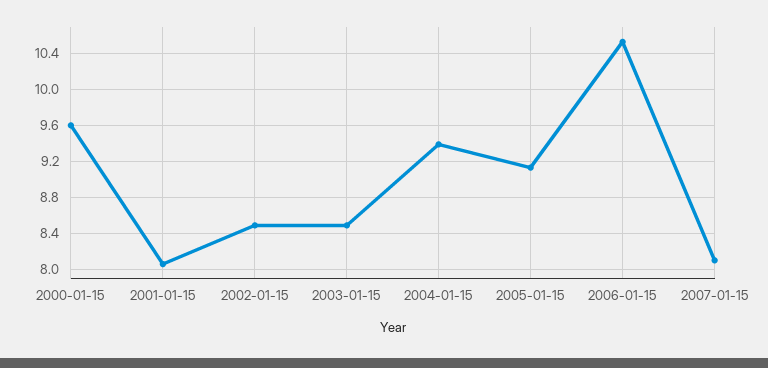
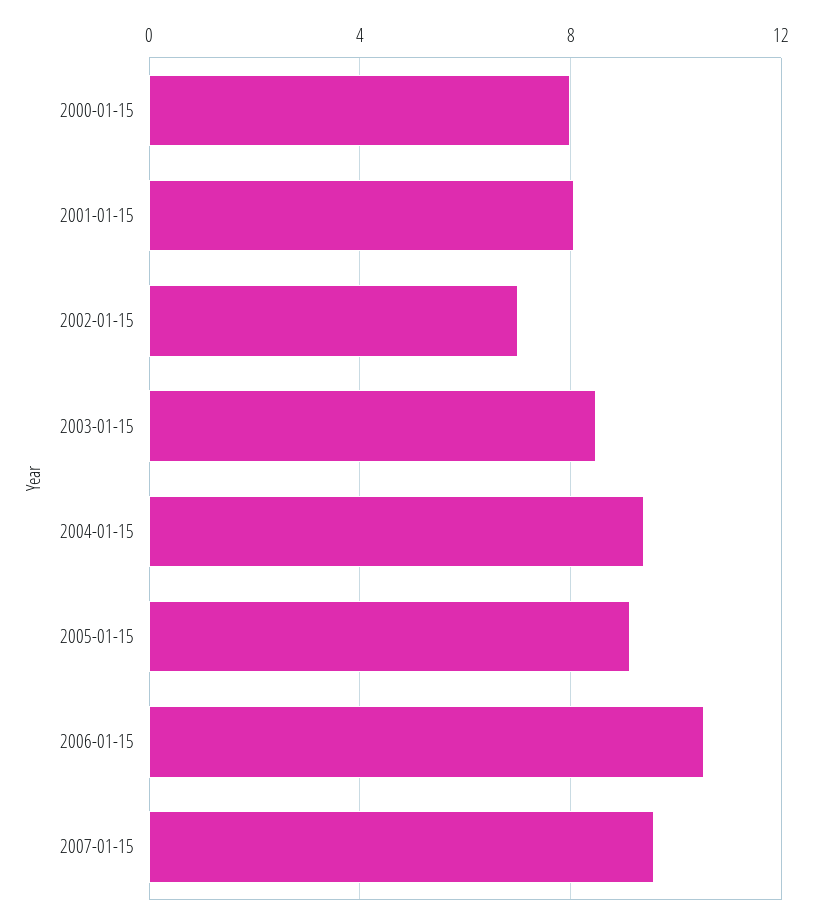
  {
-   "2000-01-15": 9.6,
+   "2000-01-15": 8,
    "2001-01-15": 8.1,
-   "2002-01-15": 8.5,
+   "2002-01-15": 7,
    "2003-01-15": 8.5,
    "2004-01-15": 9.4,
    "2005-01-15": 9.1,
    "2006-01-15": 10.5,
-   "2007-01-15": 8.1
+   "2007-01-15": 9.5
  }

